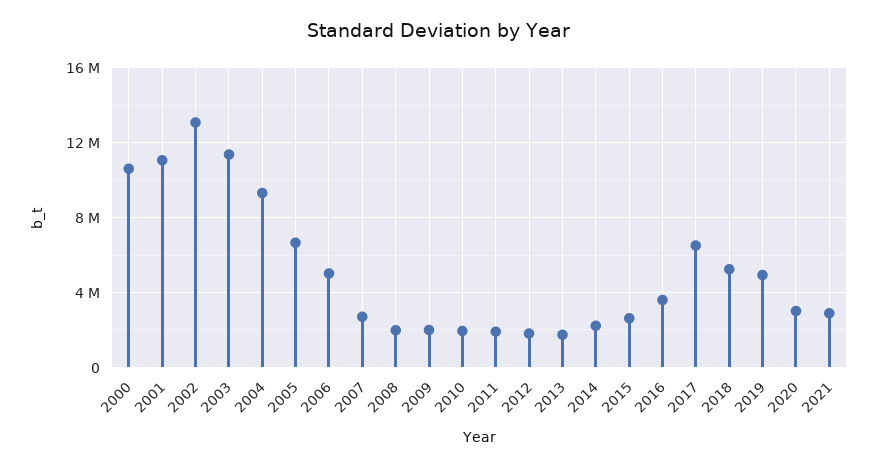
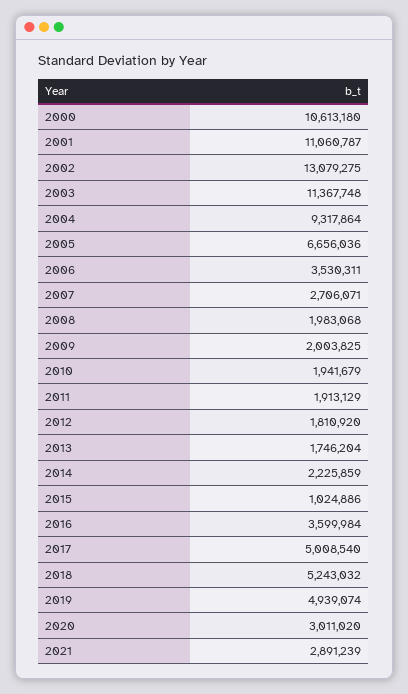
  {
    "2000": 10613180,
    "2001": 11060787,
    "2002": 13079275,
    "2003": 11367748,
    "2004": 9317864,
    "2005": 6656036,
-   "2006": 5000000,
+   "2006": 3530311,
    "2007": 2706071,
    "2008": 1983068,
    "2009": 2003825,
    "2010": 1941679,
    "2011": 1913129,
    "2012": 1810920,
    "2013": 1746204,
    "2014": 2225859,
-   "2015": 2500000,
+   "2015": 1024886,
    "2016": 3599984,
-   "2017": 6500000,
+   "2017": 5008540,
    "2018": 5243032,
    "2019": 4939074,
    "2020": 3011020,
    "2021": 2891239
  }

